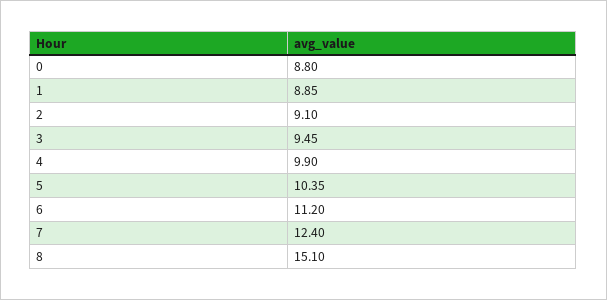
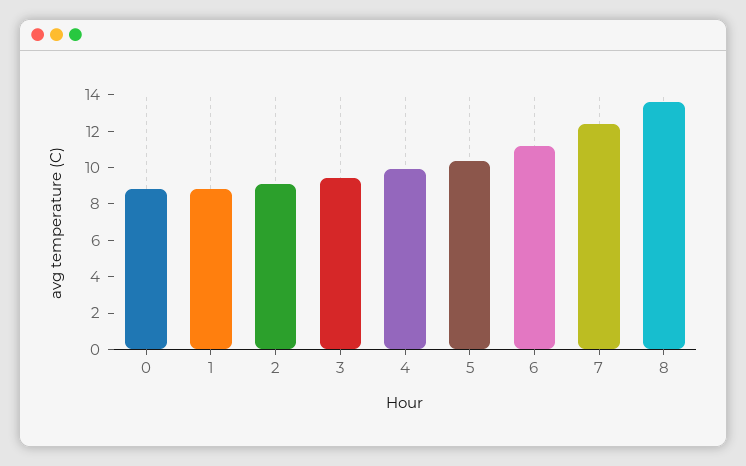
  {
    "0": 8.8,
    "1": 8.85,
    "2": 9.1,
    "3": 9.45,
    "4": 9.9,
    "5": 10.35,
    "6": 11.2,
    "7": 12.4,
-   "8": 15.1
+   "8": 13.5
  }

